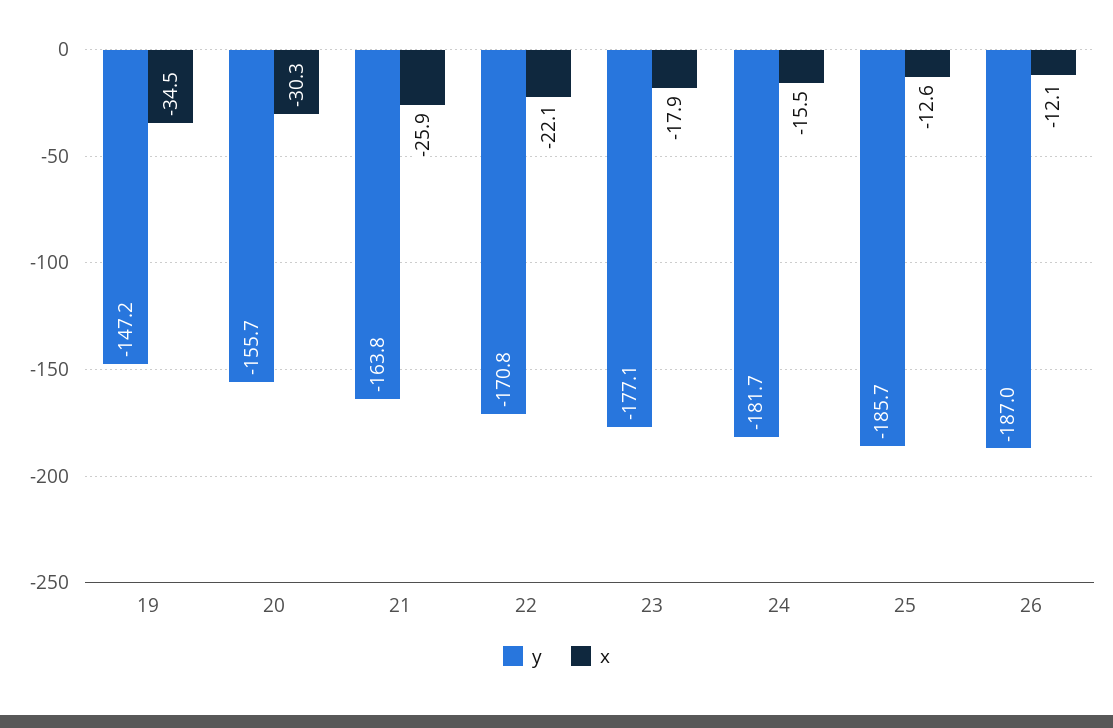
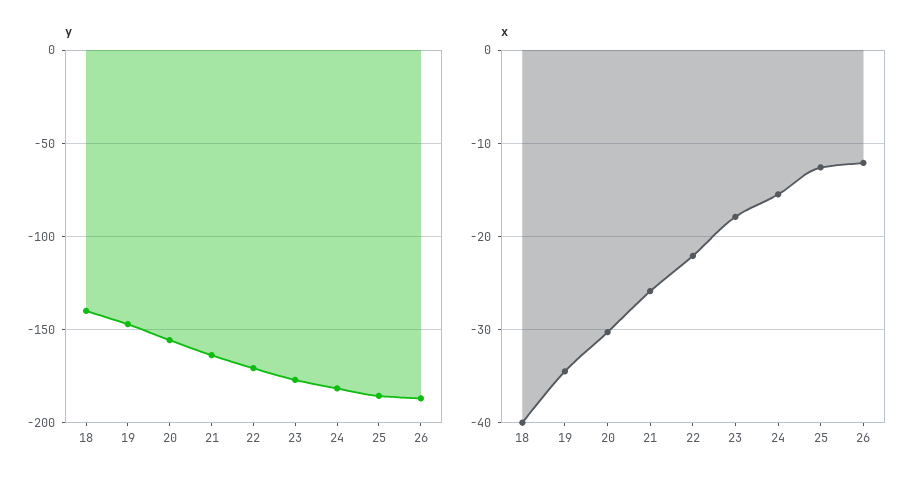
  {
    "y": {
      "19": -147.2,
      "20": -155.7,
      "21": -163.8,
      "22": -170.8,
      "23": -177.1,
      "24": -181.7,
      "25": -185.7,
-     "26": -187
+     "26": -187,
+     "18": -140
    },
    "x": {
      "19": -34.5,
      "20": -30.3,
      "21": -25.9,
      "22": -22.1,
      "23": -17.9,
      "24": -15.5,
      "25": -12.6,
-     "26": -12.1
+     "26": -12.1,
+     "18": -40
    }
  }

